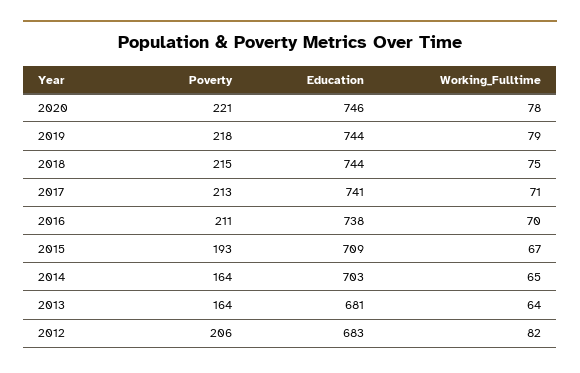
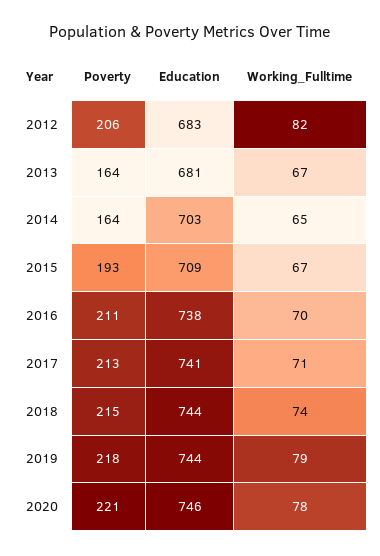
  {
    "Poverty": {
      "2020": 221,
      "2019": 218,
      "2018": 215,
      "2017": 213,
      "2016": 211,
      "2015": 193,
      "2014": 164,
      "2013": 164,
      "2012": 206
    },
    "Education": {
      "2020": 746,
      "2019": 744,
      "2018": 744,
      "2017": 741,
      "2016": 738,
      "2015": 709,
      "2014": 703,
      "2013": 681,
      "2012": 683
    },
    "Working_Fulltime": {
      "2020": 78,
      "2019": 79,
-     "2018": 75,
+     "2018": 74,
      "2017": 71,
      "2016": 70,
      "2015": 67,
      "2014": 65,
-     "2013": 64,
+     "2013": 67,
      "2012": 82
    }
  }

